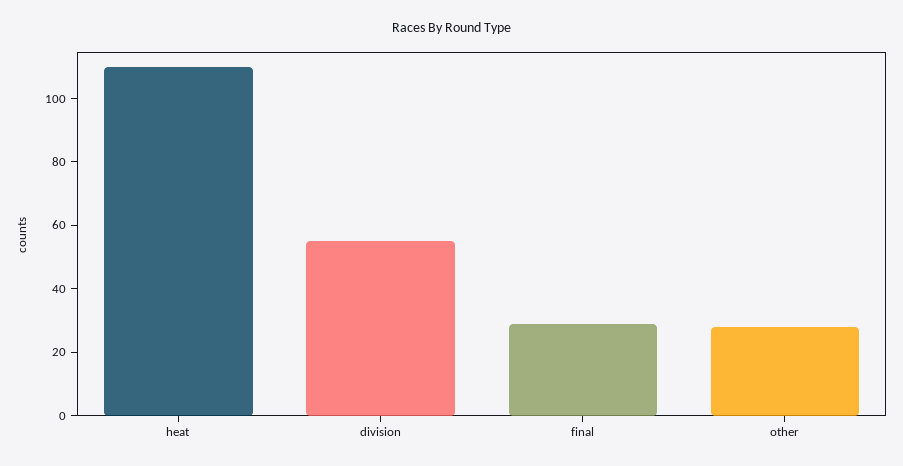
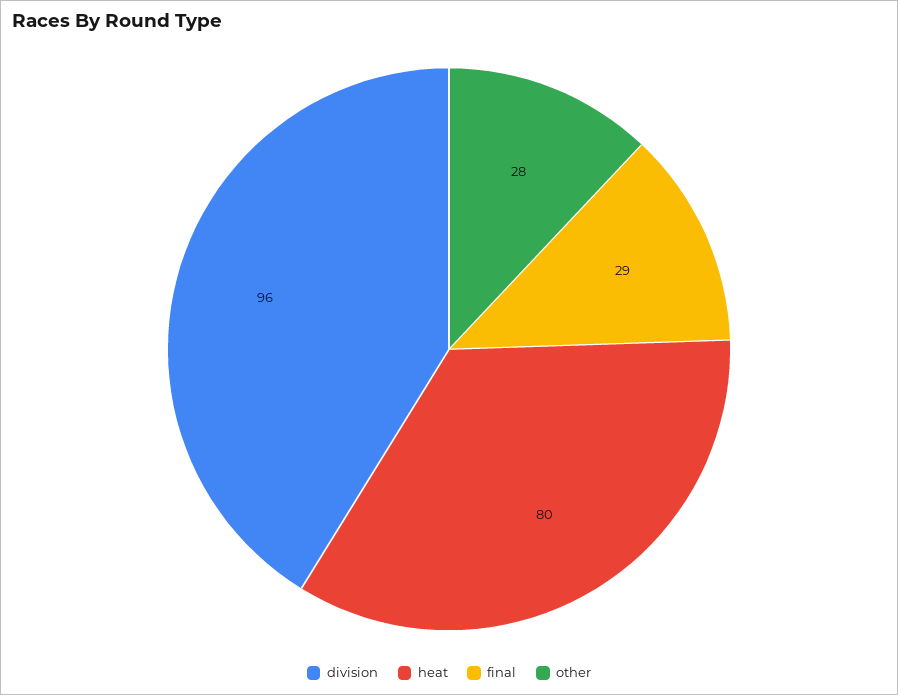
  {
-   "heat": 110,
+   "heat": 80,
-   "division": 55,
+   "division": 96,
    "final": 29,
    "other": 28
  }

